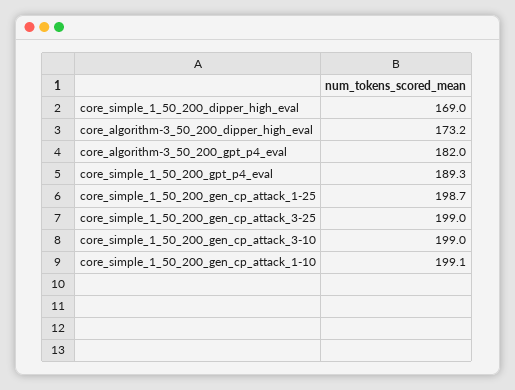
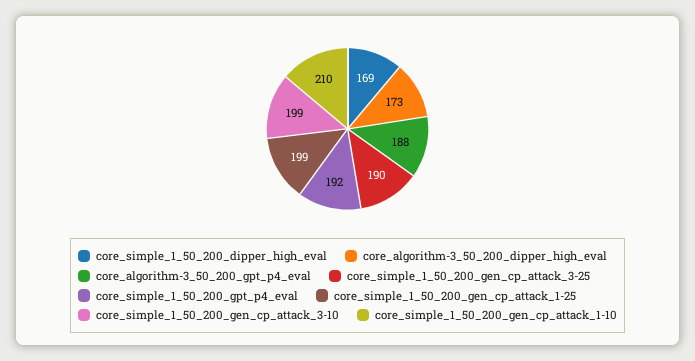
  {
    "core_simple_1_50_200_dipper_high_eval": 169,
    "core_algorithm-3_50_200_dipper_high_eval": 173.2,
-   "core_algorithm-3_50_200_gpt_p4_eval": 182,
+   "core_algorithm-3_50_200_gpt_p4_eval": 188,
-   "core_simple_1_50_200_gpt_p4_eval": 189.3,
+   "core_simple_1_50_200_gpt_p4_eval": 192,
    "core_simple_1_50_200_gen_cp_attack_1-25": 198.7,
-   "core_simple_1_50_200_gen_cp_attack_3-25": 199,
+   "core_simple_1_50_200_gen_cp_attack_3-25": 190,
    "core_simple_1_50_200_gen_cp_attack_3-10": 199,
-   "core_simple_1_50_200_gen_cp_attack_1-10": 199.1
+   "core_simple_1_50_200_gen_cp_attack_1-10": 210
  }

